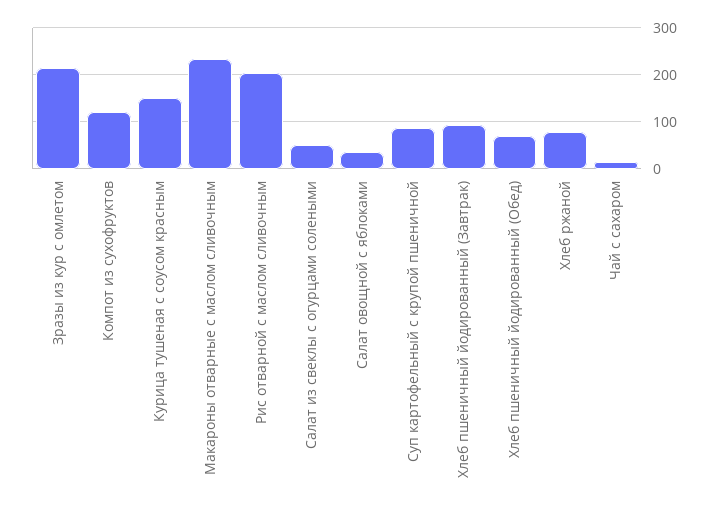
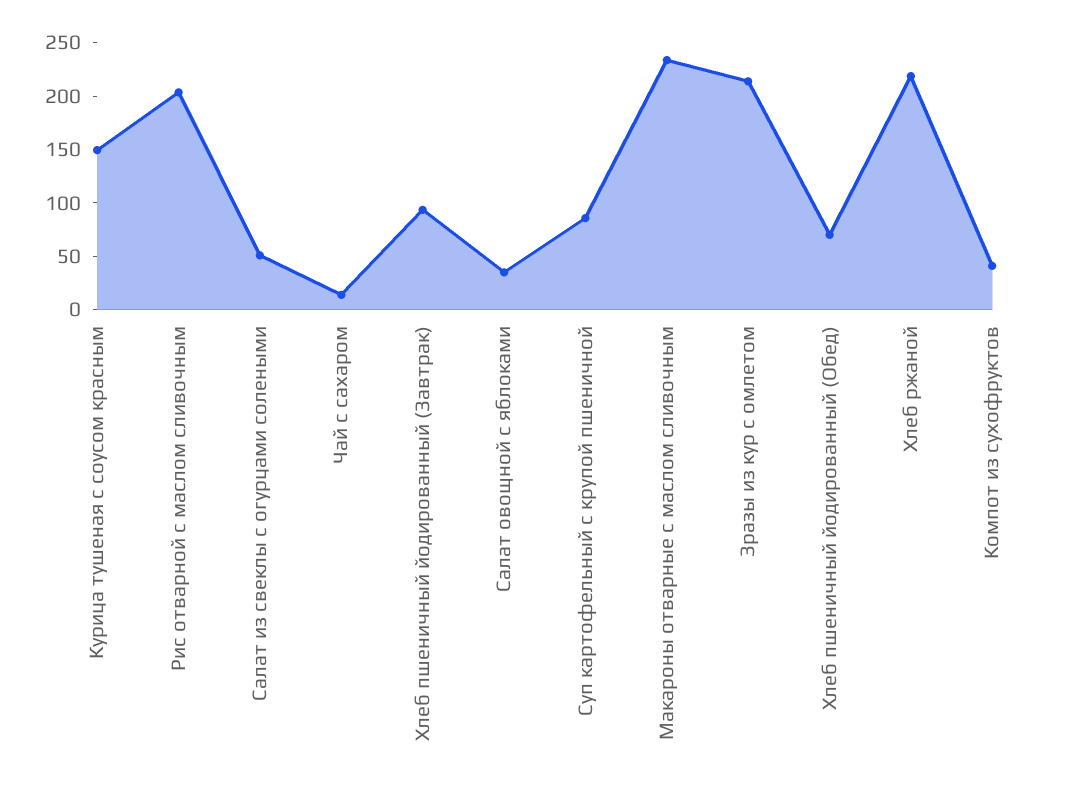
  {
    "Зразы из кур с омлетом": 210,
-   "Компот из сухофруктов": 120,
+   "Компот из сухофруктов": 40,
    "Курица тушеная с соусом красным": 150,
    "Макароны отварные с маслом сливочным": 230,
    "Рис отварной с маслом сливочным": 200,
    "Салат из свеклы с огурцами солеными": 50,
    "Салат овощной с яблоками": 40,
    "Суп картофельный с крупой пшеничной": 90,
    "Хлеб пшеничный йодированный (Завтрак)": 90,
    "Хлеб пшеничный йодированный (Обед)": 70,
-   "Хлеб ржаной": 80,
+   "Хлеб ржаной": 220,
    "Чай с сахаром": 10
  }

